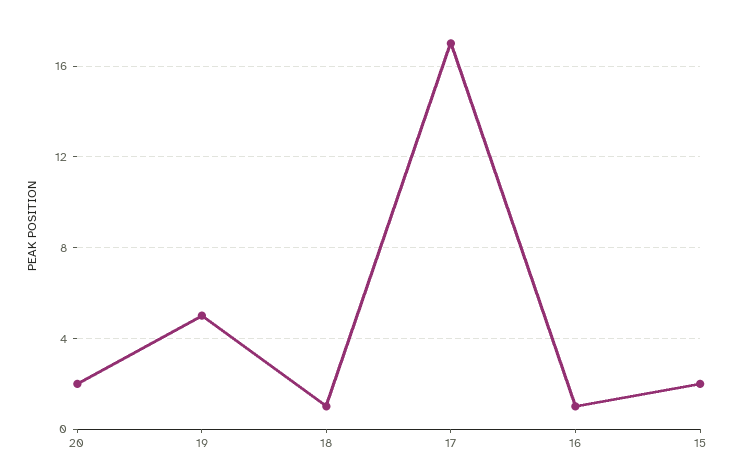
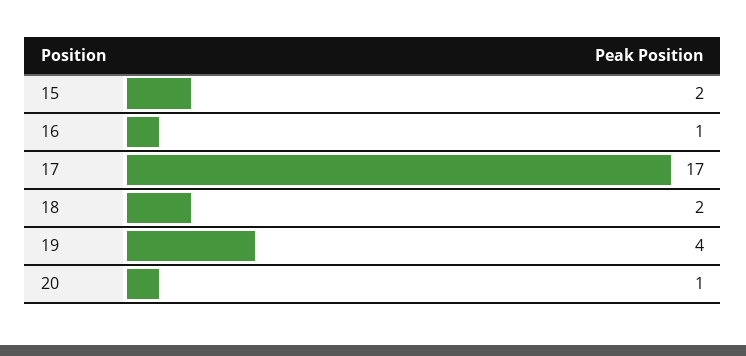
  {
-   "20": 2,
+   "20": 1,
-   "19": 5,
+   "19": 4,
-   "18": 1,
+   "18": 2,
    "17": 17,
    "16": 1,
    "15": 2
  }

